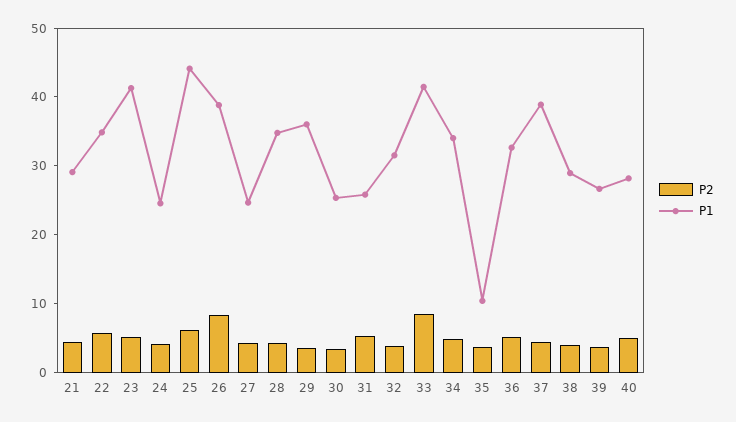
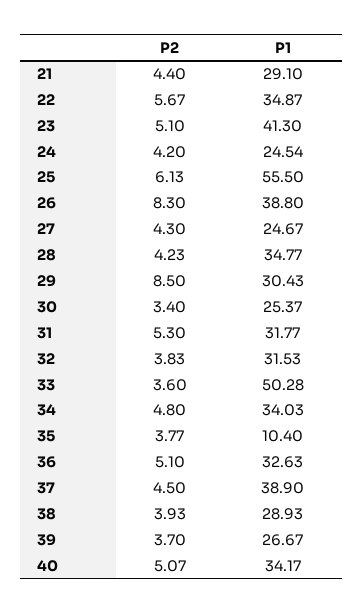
  {
    "P2": {
      "21": 4.4,
      "22": 5.67,
      "23": 5.1,
      "24": 4.2,
      "25": 6.13,
      "26": 8.3,
      "27": 4.3,
      "28": 4.23,
-     "29": 4,
+     "29": 8.5,
      "30": 3.4,
      "31": 5.3,
      "32": 3.83,
-     "33": 8,
+     "33": 3.6,
      "34": 4.8,
      "35": 3.77,
      "36": 5.1,
      "37": 4.5,
      "38": 3.93,
      "39": 3.7,
      "40": 5.07
    },
    "P1": {
      "21": 29.1,
      "22": 34.87,
      "23": 41.3,
      "24": 24.54,
-     "25": 44,
+     "25": 55.5,
      "26": 38.8,
      "27": 24.67,
      "28": 34.77,
-     "29": 36,
+     "29": 30.43,
      "30": 25.37,
-     "31": 26,
+     "31": 31.77,
      "32": 31.53,
-     "33": 42,
+     "33": 50.28,
      "34": 34.03,
      "35": 10.4,
      "36": 32.63,
      "37": 38.9,
      "38": 28.93,
      "39": 26.67,
-     "40": 28
+     "40": 34.17
    }
  }

